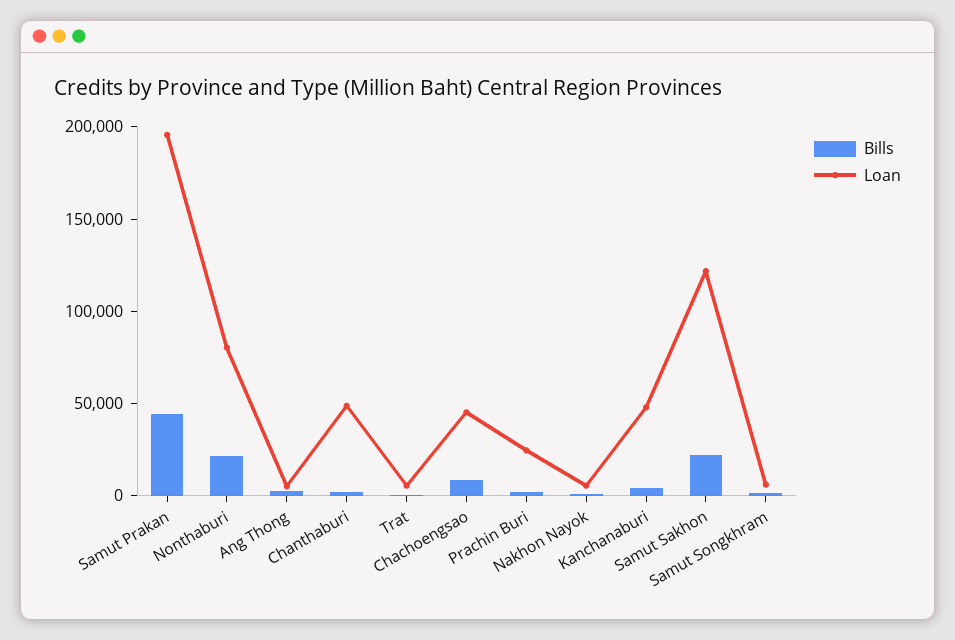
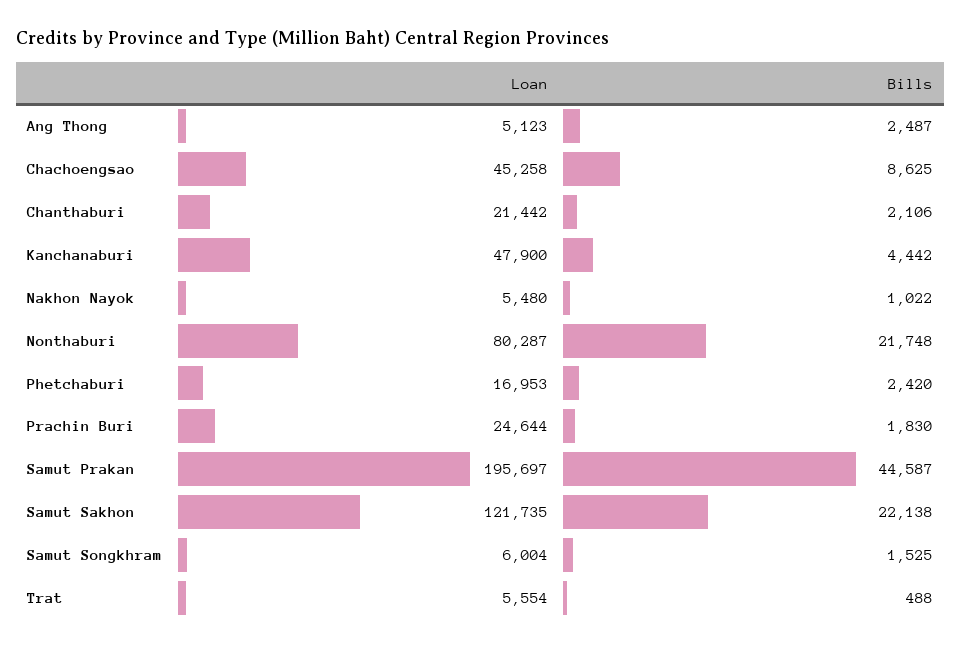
  {
    "Bills": {
      "Samut Prakan": 44587,
      "Nonthaburi": 21748,
      "Ang Thong": 2487,
      "Chanthaburi": 2106,
      "Trat": 488,
      "Chachoengsao": 8625,
      "Prachin Buri": 1830,
      "Nakhon Nayok": 1022,
      "Kanchanaburi": 4442,
      "Samut Sakhon": 22138,
-     "Samut Songkhram": 1525
+     "Samut Songkhram": 1525,
+     "Phetchaburi": 2420
    },
    "Loan": {
      "Samut Prakan": 195697,
      "Nonthaburi": 80287,
      "Ang Thong": 5123,
-     "Chanthaburi": 50000,
+     "Chanthaburi": 21442,
      "Trat": 5554,
      "Chachoengsao": 45258,
      "Prachin Buri": 24644,
      "Nakhon Nayok": 5480,
      "Kanchanaburi": 47900,
      "Samut Sakhon": 121735,
-     "Samut Songkhram": 6004
+     "Samut Songkhram": 6004,
+     "Phetchaburi": 16953
    }
  }

